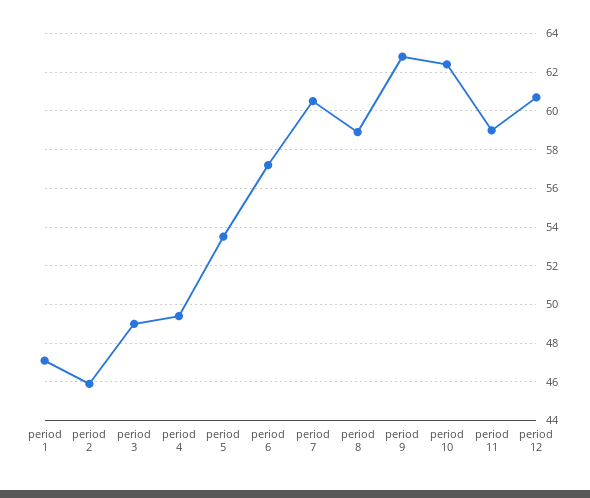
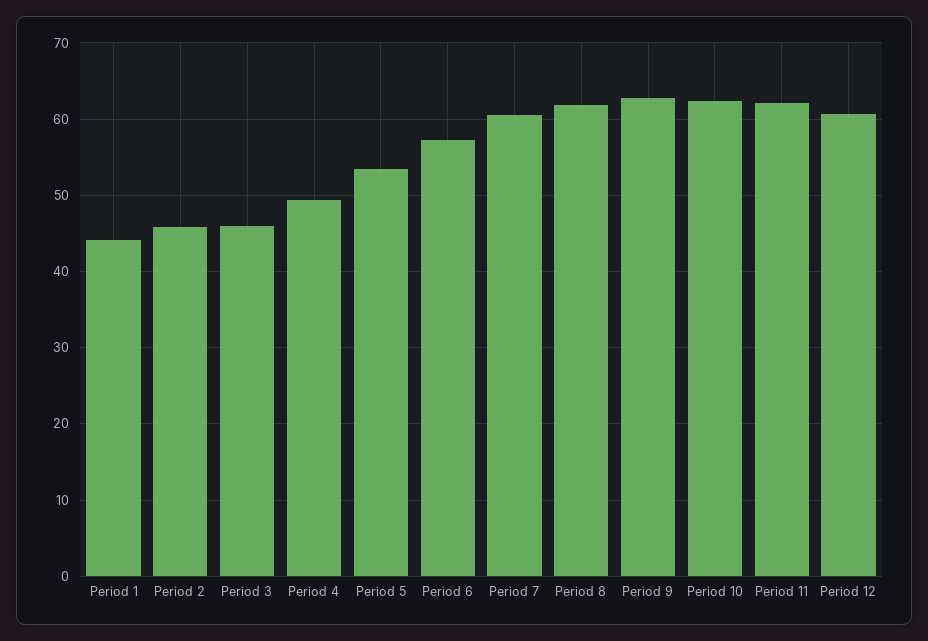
  {
-   "period 1": 47,
+   "period 1": 44,
    "period 2": 46,
-   "period 3": 49,
+   "period 3": 46,
    "period 4": 49.5,
    "period 5": 53.5,
    "period 6": 57,
    "period 7": 60.5,
-   "period 8": 59,
+   "period 8": 62,
    "period 9": 63,
    "period 10": 62.5,
-   "period 11": 59,
+   "period 11": 62,
    "period 12": 60.5
  }

